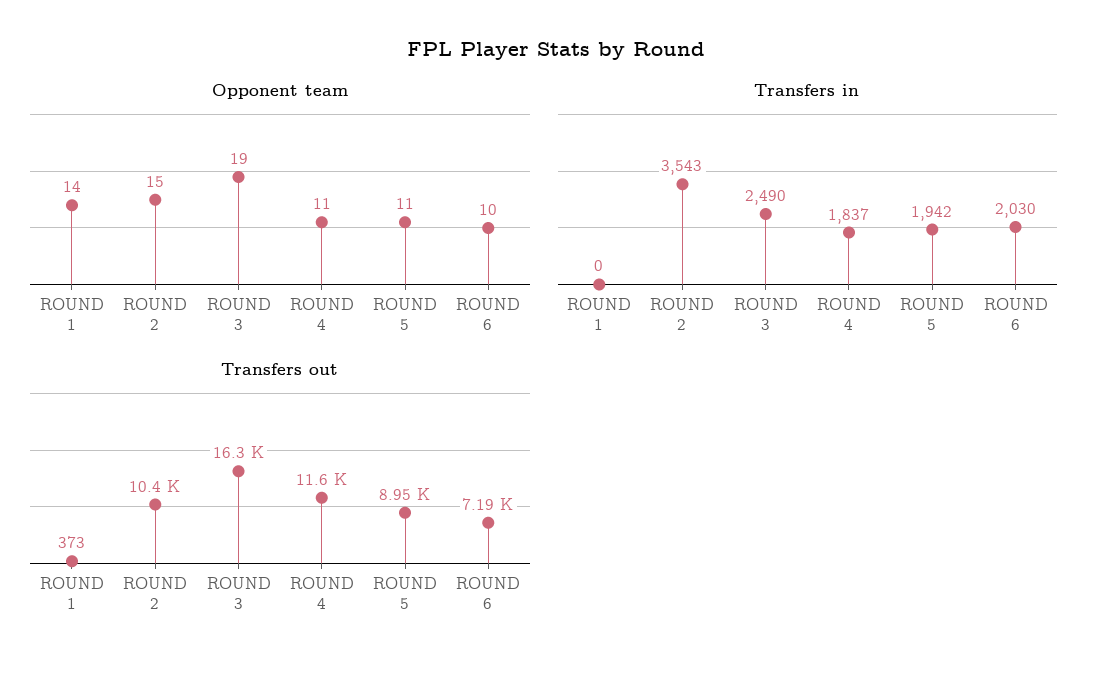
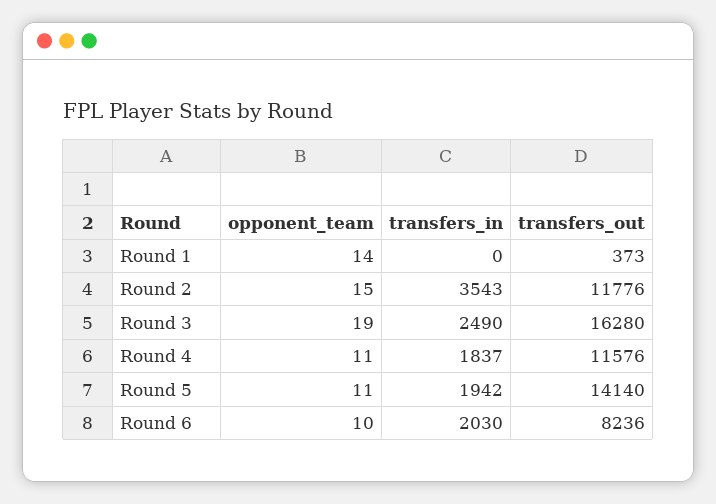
  {
    "Opponent team": {
      "ROUND 1": 14,
      "ROUND 2": 15,
      "ROUND 3": 19,
      "ROUND 4": 11,
      "ROUND 5": 11,
      "ROUND 6": 10
    },
    "Transfers in": {
      "ROUND 1": 0,
      "ROUND 2": 3543,
      "ROUND 3": 2490,
      "ROUND 4": 1837,
      "ROUND 5": 1942,
      "ROUND 6": 2030
    },
    "Transfers out": {
      "ROUND 1": 373,
-     "ROUND 2": 10400,
+     "ROUND 2": 11776,
      "ROUND 3": 16280,
      "ROUND 4": 11576,
-     "ROUND 5": 8950,
+     "ROUND 5": 14140,
-     "ROUND 6": 7190
+     "ROUND 6": 8236
    }
  }

